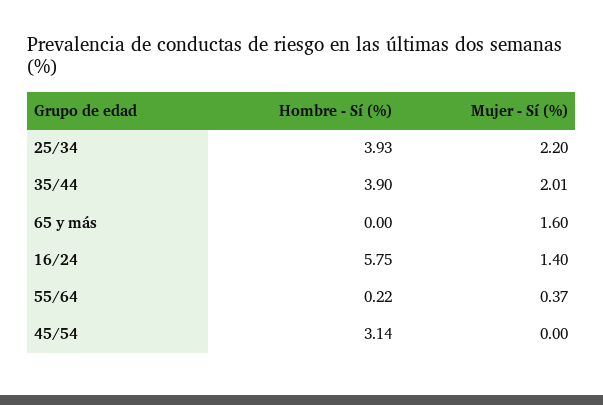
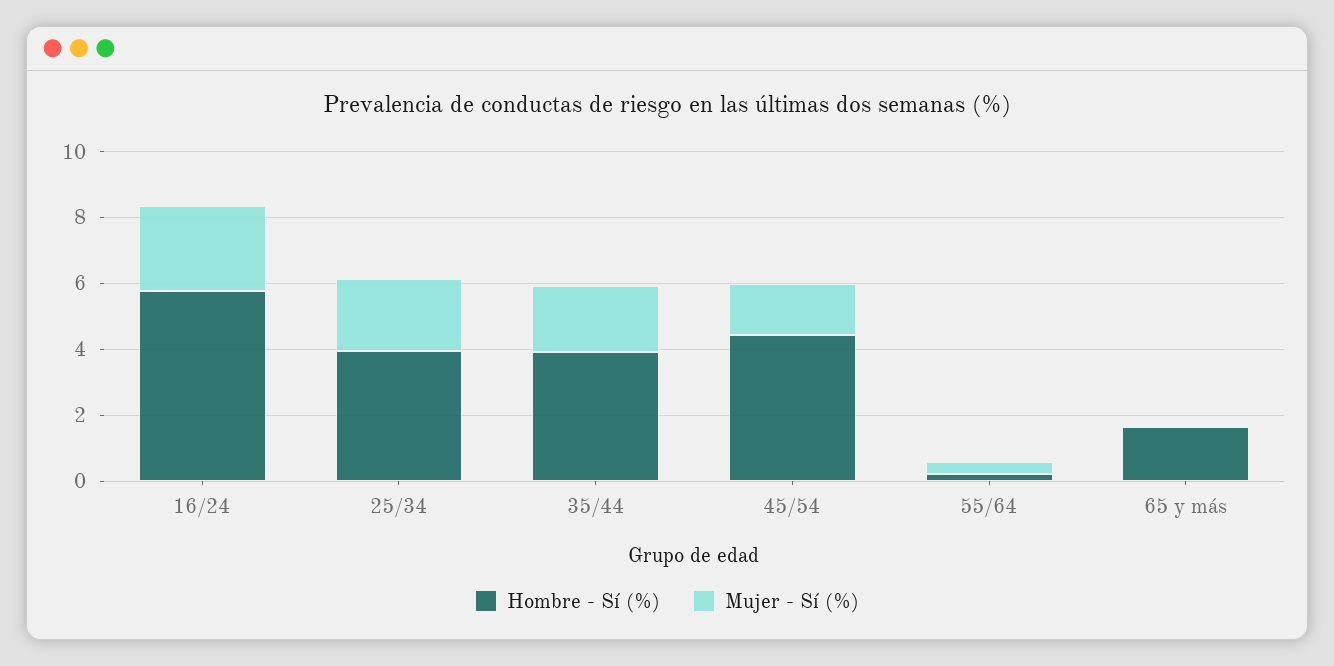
  {
    "Hombre - Sí (%)": {
      "25/34": 3.93,
      "35/44": 3.9,
-     "65 y más": 0,
+     "65 y más": 1.5,
      "16/24": 5.75,
      "55/64": 0.22,
-     "45/54": 3.14
+     "45/54": 4.5
    },
    "Mujer - Sí (%)": {
      "25/34": 2.2,
      "35/44": 2.01,
-     "65 y más": 1.6,
+     "65 y más": 0,
-     "16/24": 1.4,
+     "16/24": 2.5,
      "55/64": 0.37,
-     "45/54": 0
+     "45/54": 1.5
    }
  }

